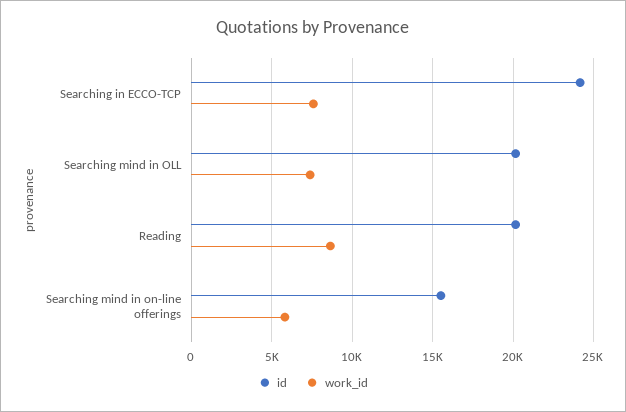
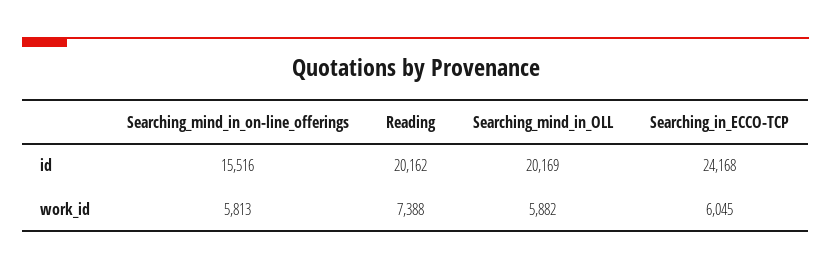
  {
    "id": {
      "Searching in ECCO-TCP": 24168,
      "Searching mind in OLL": 20169,
      "Reading": 20162,
      "Searching mind in on-line offerings": 15516
    },
    "work_id": {
-     "Searching in ECCO-TCP": 7500,
+     "Searching in ECCO-TCP": 6045,
-     "Searching mind in OLL": 7500,
+     "Searching mind in OLL": 5882,
-     "Reading": 8500,
+     "Reading": 7388,
      "Searching mind in on-line offerings": 5813
    }
  }

